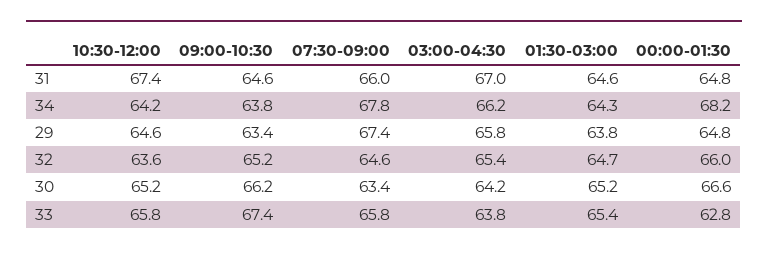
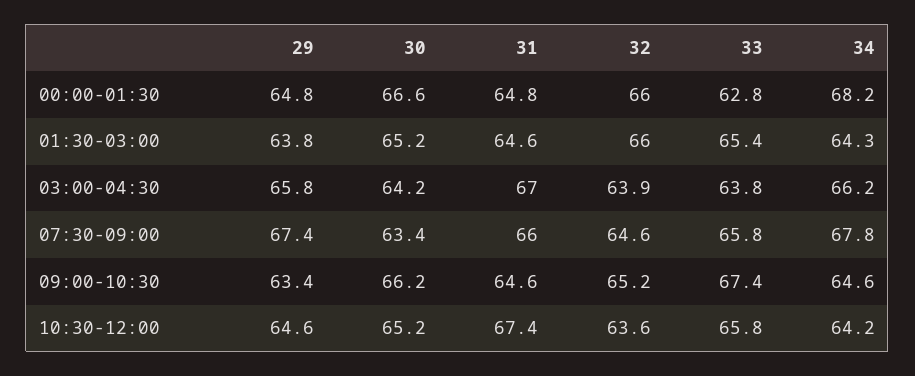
  {
    "10:30-12:00": {
      "31": 67.4,
      "34": 64.2,
      "29": 64.6,
      "32": 63.6,
      "30": 65.2,
      "33": 65.8
    },
    "09:00-10:30": {
      "31": 64.6,
-     "34": 63.8,
+     "34": 64.6,
      "29": 63.4,
      "32": 65.2,
      "30": 66.2,
      "33": 67.4
    },
    "07:30-09:00": {
      "31": 66,
      "34": 67.8,
      "29": 67.4,
      "32": 64.6,
      "30": 63.4,
      "33": 65.8
    },
    "03:00-04:30": {
      "31": 67,
      "34": 66.2,
      "29": 65.8,
-     "32": 65.4,
+     "32": 63.9,
      "30": 64.2,
      "33": 63.8
    },
    "01:30-03:00": {
      "31": 64.6,
      "34": 64.3,
      "29": 63.8,
-     "32": 64.7,
+     "32": 66,
      "30": 65.2,
      "33": 65.4
    },
    "00:00-01:30": {
      "31": 64.8,
      "34": 68.2,
      "29": 64.8,
      "32": 66,
      "30": 66.6,
      "33": 62.8
    }
  }

